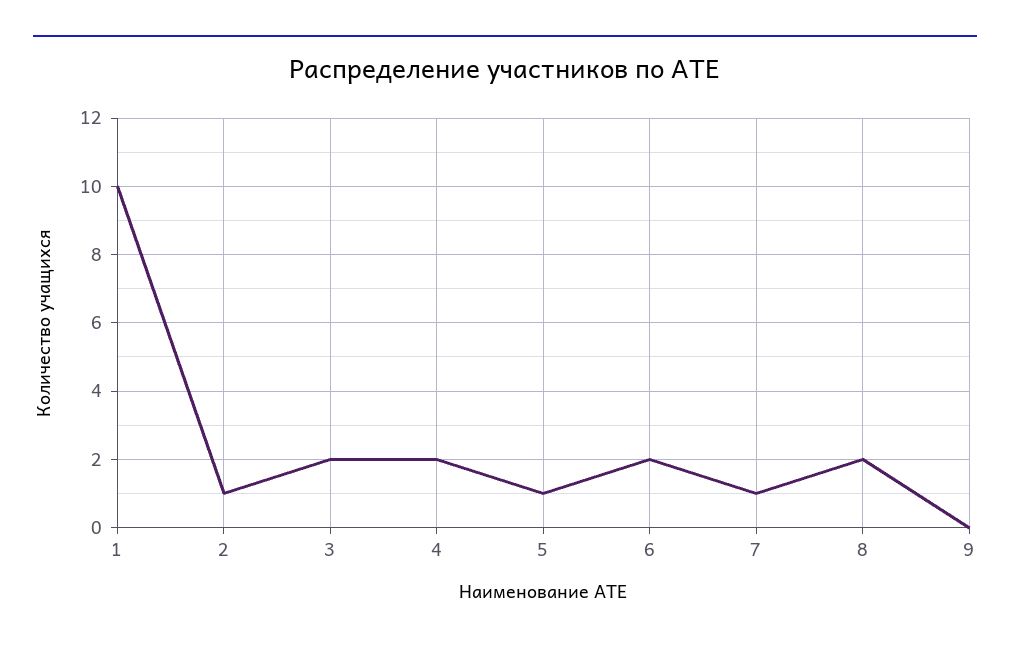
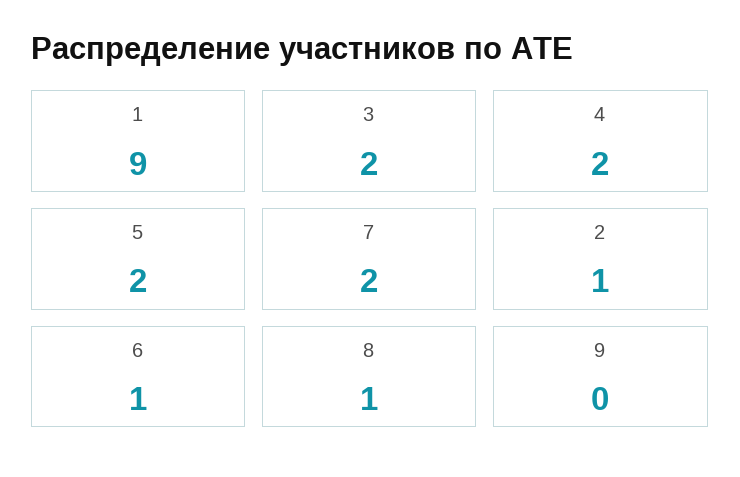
  {
-   "1": 10,
+   "1": 9,
    "2": 1,
    "3": 2,
    "4": 2,
-   "5": 1,
+   "5": 2,
-   "6": 2,
+   "6": 1,
-   "7": 1,
+   "7": 2,
-   "8": 2,
+   "8": 1,
    "9": 0
  }

